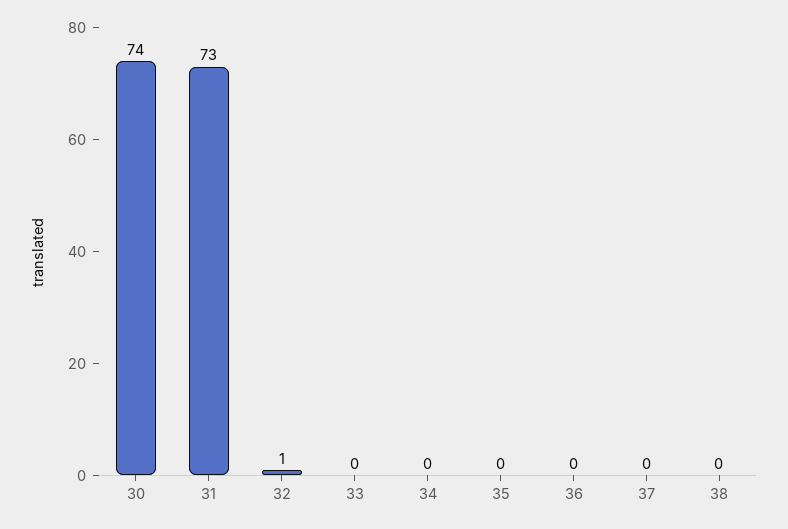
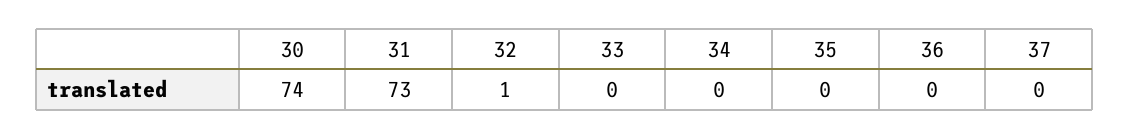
  {
    "30": 74,
    "31": 73,
    "32": 1,
    "33": 0,
    "34": 0,
    "35": 0,
    "36": 0,
-   "37": 0,
+   "37": 0
-   "38": 0
  }

